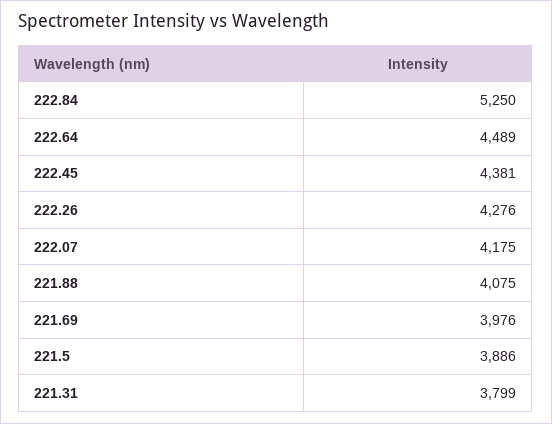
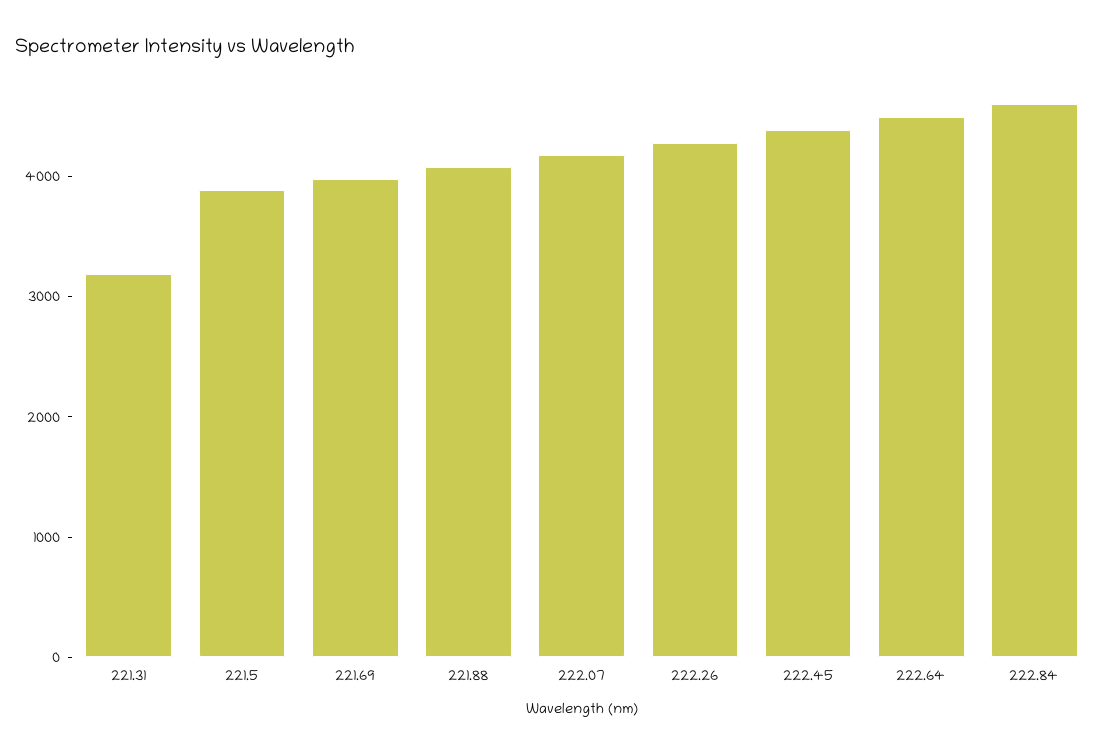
  {
-   "222.84": 5250,
+   "222.84": 4600,
    "222.64": 4489,
    "222.45": 4381,
    "222.26": 4276,
    "222.07": 4175,
    "221.88": 4075,
    "221.69": 3976,
    "221.5": 3886,
-   "221.31": 3799
+   "221.31": 3200
  }

